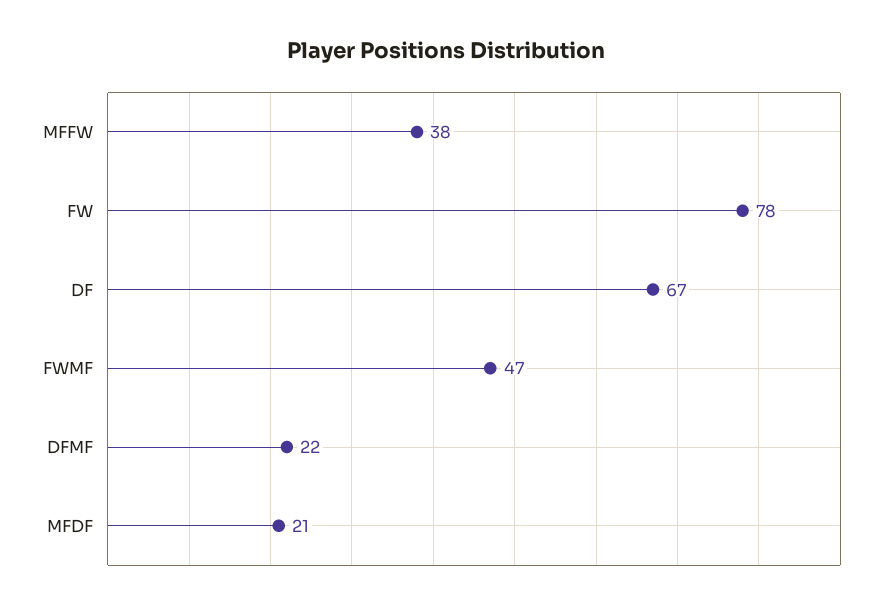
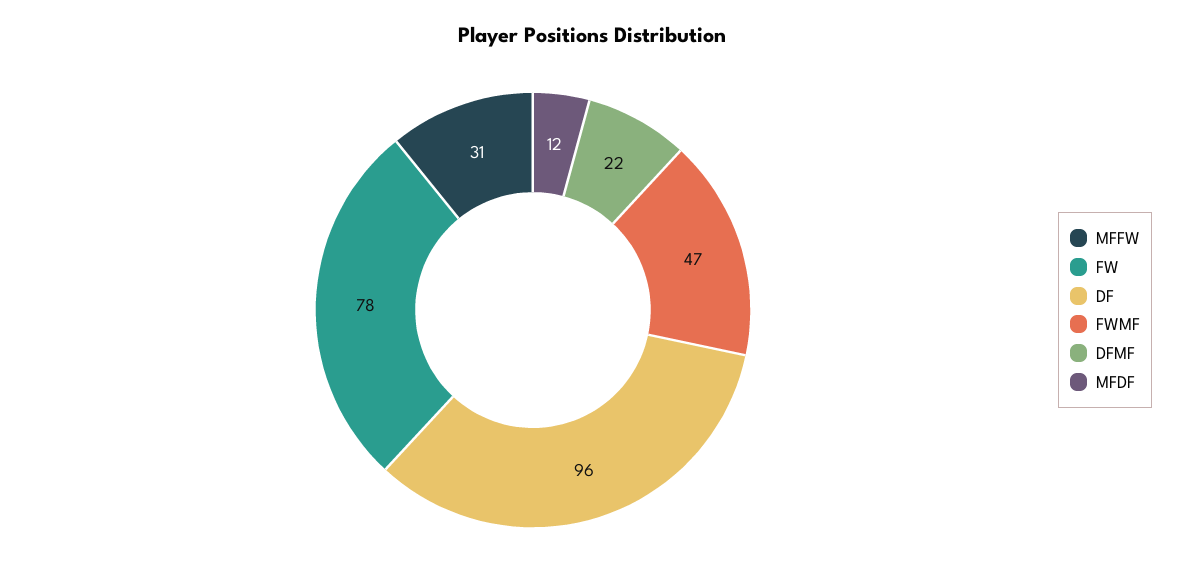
  {
-   "MFFW": 38,
+   "MFFW": 31,
    "FW": 78,
-   "DF": 67,
+   "DF": 96,
    "FWMF": 47,
    "DFMF": 22,
-   "MFDF": 21
+   "MFDF": 12
  }

